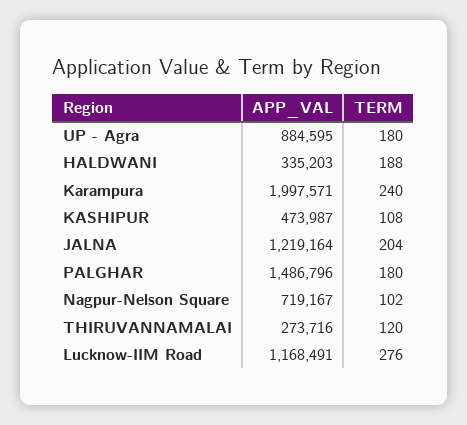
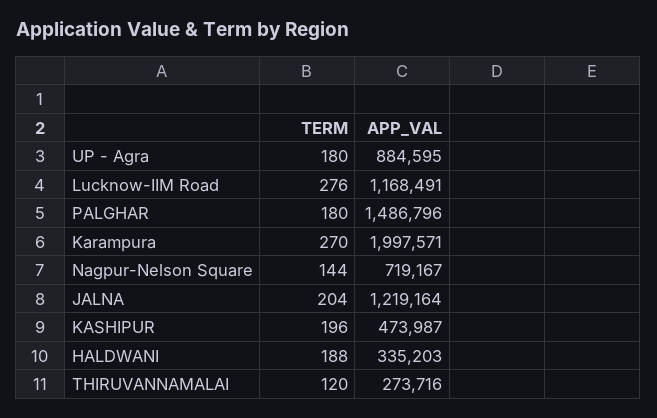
  {
    "APP_VAL": {
      "UP - Agra": 884595,
      "HALDWANI": 335203,
      "Karampura": 1997571,
      "KASHIPUR": 473987,
      "JALNA": 1219164,
      "PALGHAR": 1486796,
      "Nagpur-Nelson Square": 719167,
      "THIRUVANNAMALAI": 273716,
      "Lucknow-IIM Road": 1168491
    },
    "TERM": {
      "UP - Agra": 180,
      "HALDWANI": 188,
-     "Karampura": 240,
+     "Karampura": 270,
-     "KASHIPUR": 108,
+     "KASHIPUR": 196,
      "JALNA": 204,
      "PALGHAR": 180,
-     "Nagpur-Nelson Square": 102,
+     "Nagpur-Nelson Square": 144,
      "THIRUVANNAMALAI": 120,
      "Lucknow-IIM Road": 276
    }
  }

